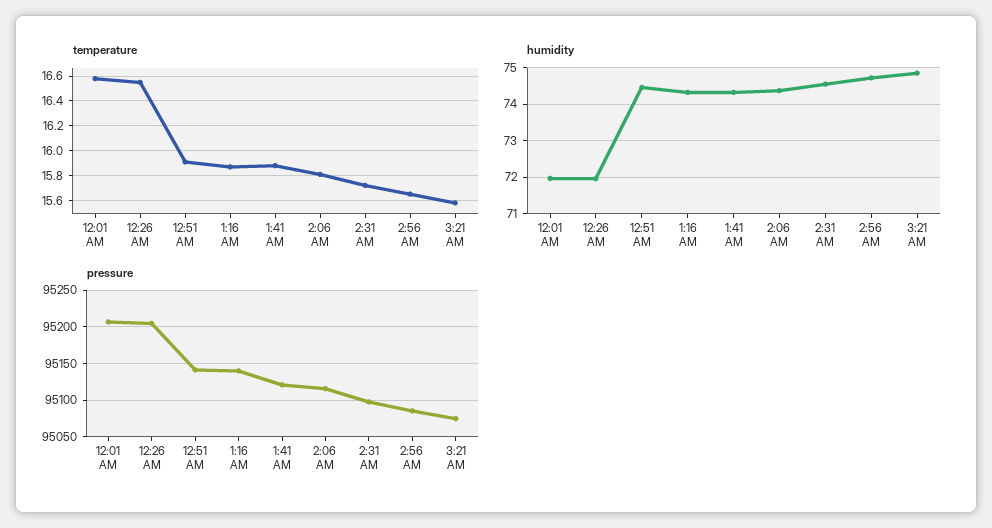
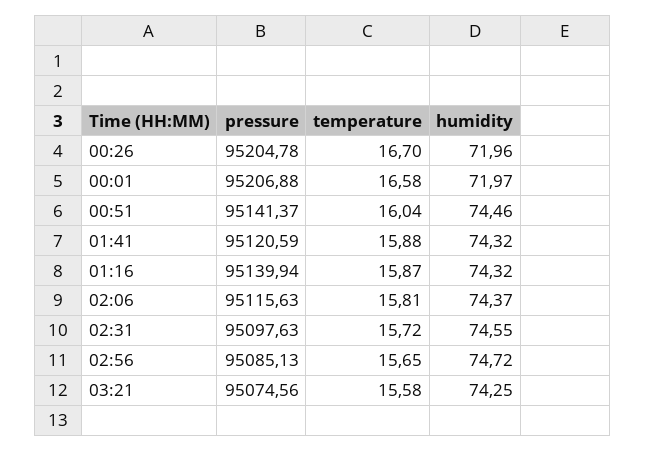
  {
    "temperature": {
      "12:01 AM": 16.58,
-     "12:26 AM": 16.55,
+     "12:26 AM": 16.7,
-     "12:51 AM": 15.9,
+     "12:51 AM": 16.04,
      "1:16 AM": 15.87,
      "1:41 AM": 15.88,
      "2:06 AM": 15.81,
      "2:31 AM": 15.72,
      "2:56 AM": 15.65,
      "3:21 AM": 15.58
    },
    "humidity": {
      "12:01 AM": 71.97,
      "12:26 AM": 71.96,
      "12:51 AM": 74.46,
      "1:16 AM": 74.32,
      "1:41 AM": 74.32,
      "2:06 AM": 74.37,
      "2:31 AM": 74.55,
      "2:56 AM": 74.72,
-     "3:21 AM": 74.8
+     "3:21 AM": 74.25
    },
    "pressure": {
      "12:01 AM": 95206.88,
      "12:26 AM": 95204.78,
      "12:51 AM": 95141.37,
      "1:16 AM": 95139.94,
      "1:41 AM": 95120.59,
      "2:06 AM": 95115.63,
      "2:31 AM": 95097.63,
      "2:56 AM": 95085.13,
      "3:21 AM": 95074.56
    }
  }

